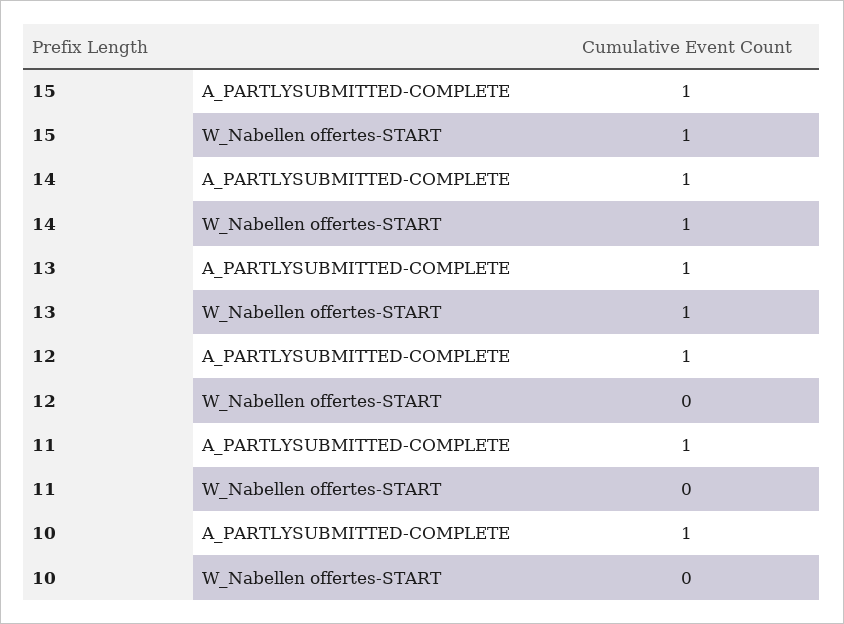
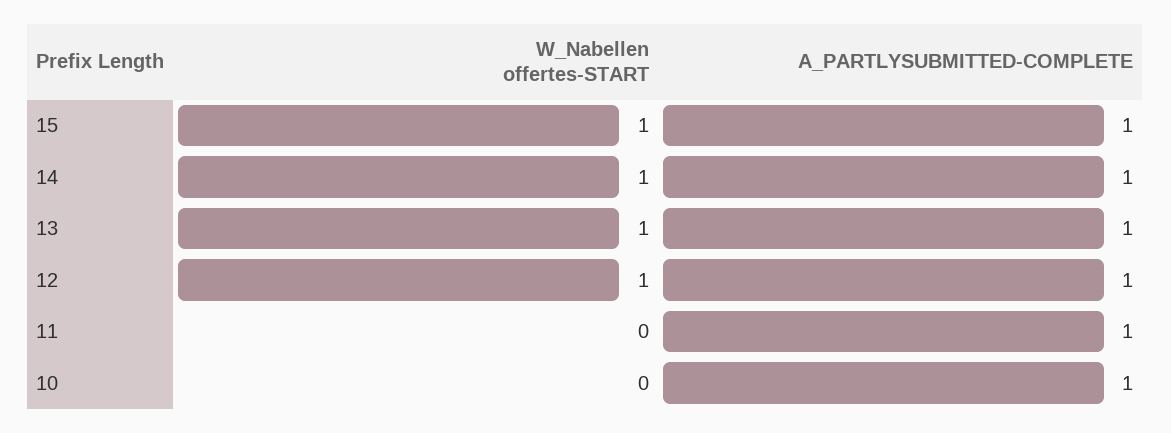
  {
    "15": {
      "A_PARTLYSUBMITTED-COMPLETE": 1,
      "W_Nabellen offertes-START": 1
    },
    "14": {
      "A_PARTLYSUBMITTED-COMPLETE": 1,
      "W_Nabellen offertes-START": 1
    },
    "13": {
      "A_PARTLYSUBMITTED-COMPLETE": 1,
      "W_Nabellen offertes-START": 1
    },
    "12": {
      "A_PARTLYSUBMITTED-COMPLETE": 1,
-     "W_Nabellen offertes-START": 0
+     "W_Nabellen offertes-START": 1
    },
    "11": {
      "A_PARTLYSUBMITTED-COMPLETE": 1,
      "W_Nabellen offertes-START": 0
    },
    "10": {
      "A_PARTLYSUBMITTED-COMPLETE": 1,
      "W_Nabellen offertes-START": 0
    }
  }

